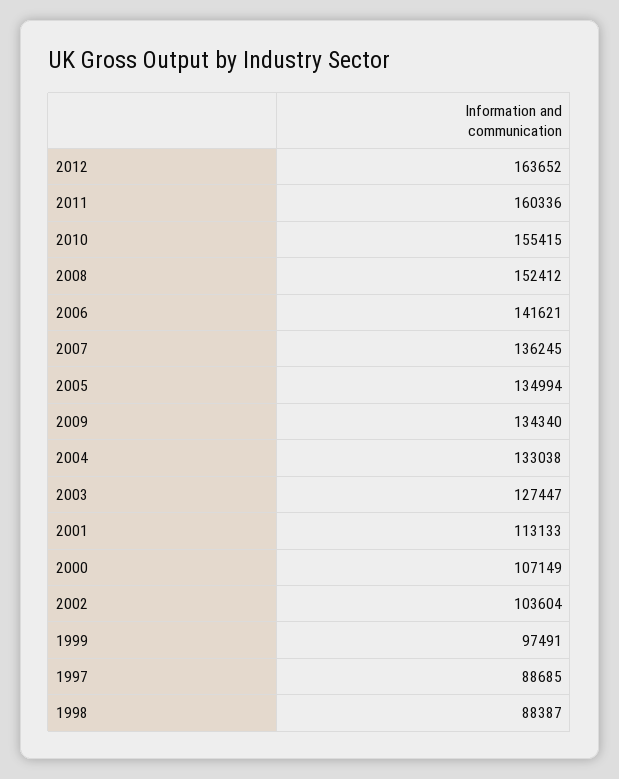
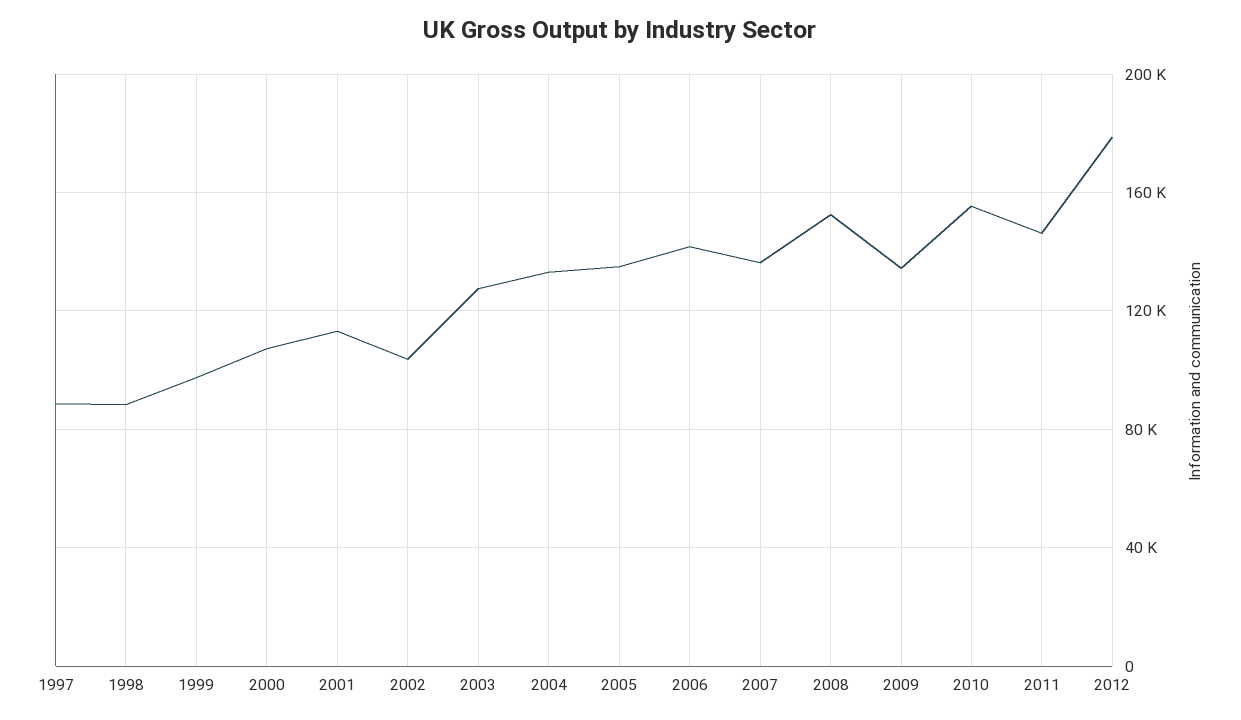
  {
-   "2012": 163652,
+   "2012": 180000,
-   "2011": 160336,
+   "2011": 145000,
    "2010": 155415,
    "2008": 152412,
    "2006": 141621,
    "2007": 136245,
    "2005": 134994,
    "2009": 134340,
    "2004": 133038,
    "2003": 127447,
    "2001": 113133,
    "2000": 107149,
    "2002": 103604,
    "1999": 97491,
    "1997": 88685,
    "1998": 88387
  }

